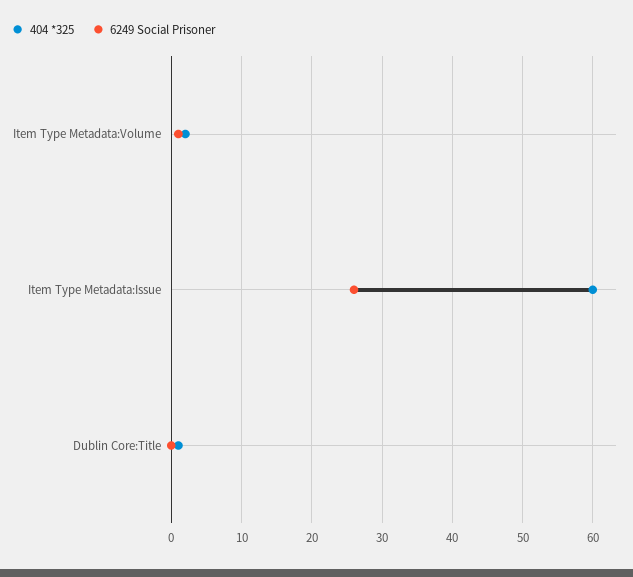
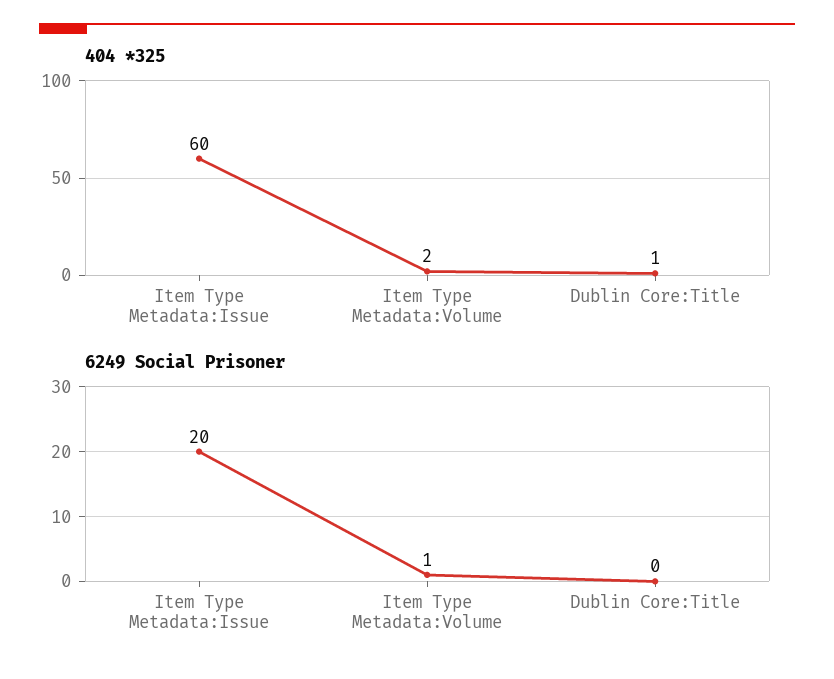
  {
    "404 *325": {
      "Item Type Metadata:Volume": 2,
      "Item Type Metadata:Issue": 60,
      "Dublin Core:Title": 1
    },
    "6249 Social Prisoner": {
      "Item Type Metadata:Volume": 1,
-     "Item Type Metadata:Issue": 26,
+     "Item Type Metadata:Issue": 20,
      "Dublin Core:Title": 0
    }
  }

